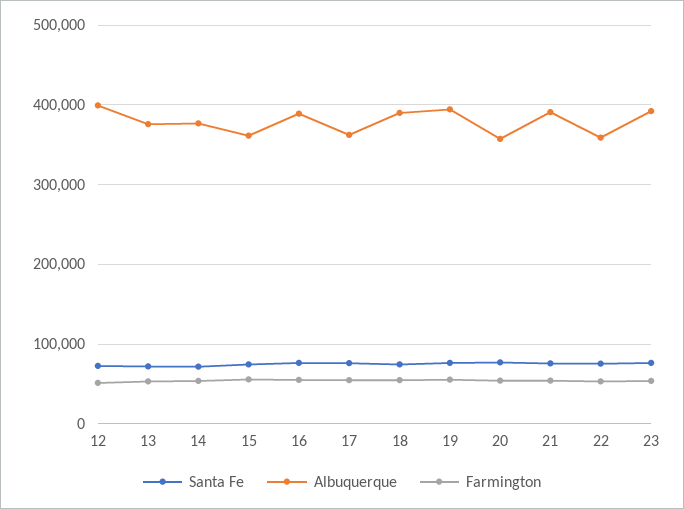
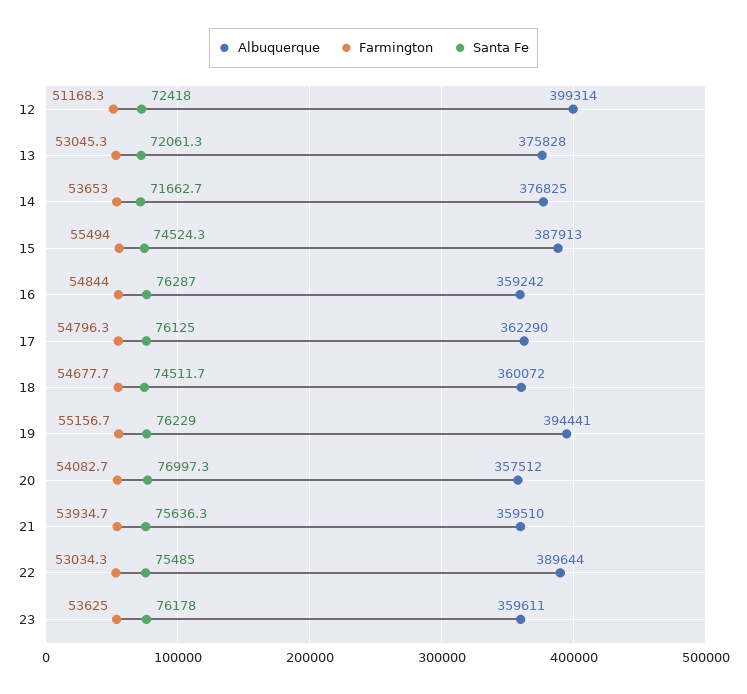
  {
    "Santa Fe": {
      "12": 72418,
      "13": 72061.3,
      "14": 71662.7,
      "15": 74524.3,
      "16": 76287,
      "17": 76125,
      "18": 74511.7,
      "19": 76229,
      "20": 76997.3,
      "21": 75636.3,
      "22": 75485,
      "23": 76178
    },
    "Albuquerque": {
      "12": 399314,
      "13": 375828,
      "14": 376825,
-     "15": 360000,
+     "15": 387913,
-     "16": 390000,
+     "16": 359242,
      "17": 362290,
-     "18": 390000,
+     "18": 360072,
      "19": 394441,
      "20": 357512,
-     "21": 390000,
+     "21": 359510,
-     "22": 360000,
+     "22": 389644,
-     "23": 390000
+     "23": 359611
    },
    "Farmington": {
      "12": 51168.3,
      "13": 53045.3,
      "14": 53653,
      "15": 55494,
      "16": 54844,
      "17": 54796.3,
      "18": 54677.7,
      "19": 55156.7,
      "20": 54082.7,
      "21": 53934.7,
      "22": 53034.3,
      "23": 53625
    }
  }

